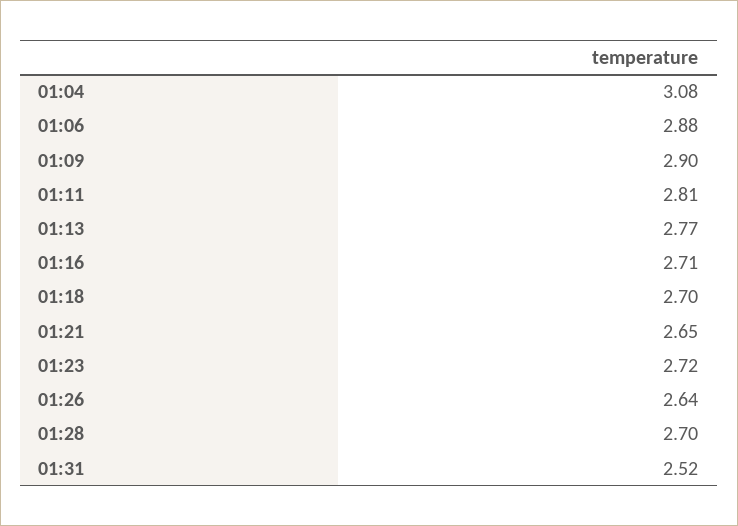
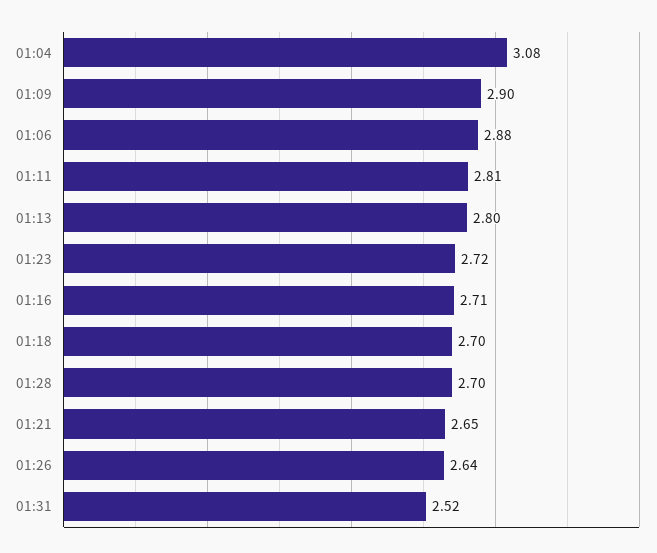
  {
    "01:04": 3.08,
    "01:06": 2.88,
    "01:09": 2.9,
    "01:11": 2.81,
-   "01:13": 2.77,
+   "01:13": 2.8,
    "01:16": 2.71,
    "01:18": 2.7,
    "01:21": 2.65,
    "01:23": 2.72,
    "01:26": 2.64,
    "01:28": 2.7,
    "01:31": 2.52
  }

